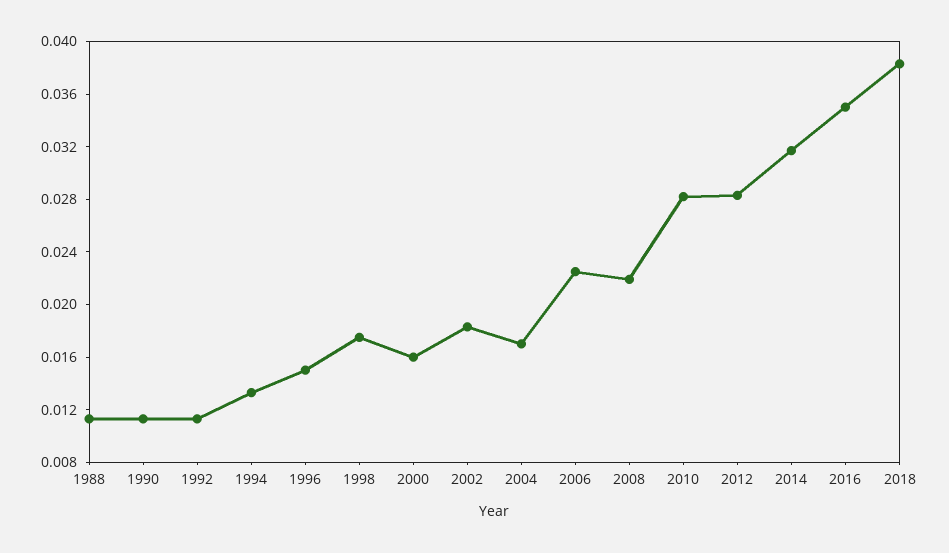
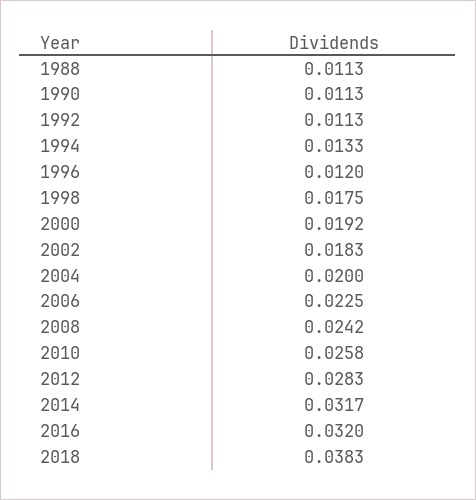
  {
    "1988": 0.0113,
    "1990": 0.0113,
    "1992": 0.0113,
    "1994": 0.0133,
-   "1996": 0.015,
+   "1996": 0.012,
    "1998": 0.0175,
-   "2000": 0.016,
+   "2000": 0.0192,
    "2002": 0.0183,
-   "2004": 0.017,
+   "2004": 0.02,
    "2006": 0.0225,
-   "2008": 0.022,
+   "2008": 0.0242,
-   "2010": 0.028,
+   "2010": 0.0258,
    "2012": 0.0283,
    "2014": 0.0317,
-   "2016": 0.035,
+   "2016": 0.032,
    "2018": 0.0383
  }

